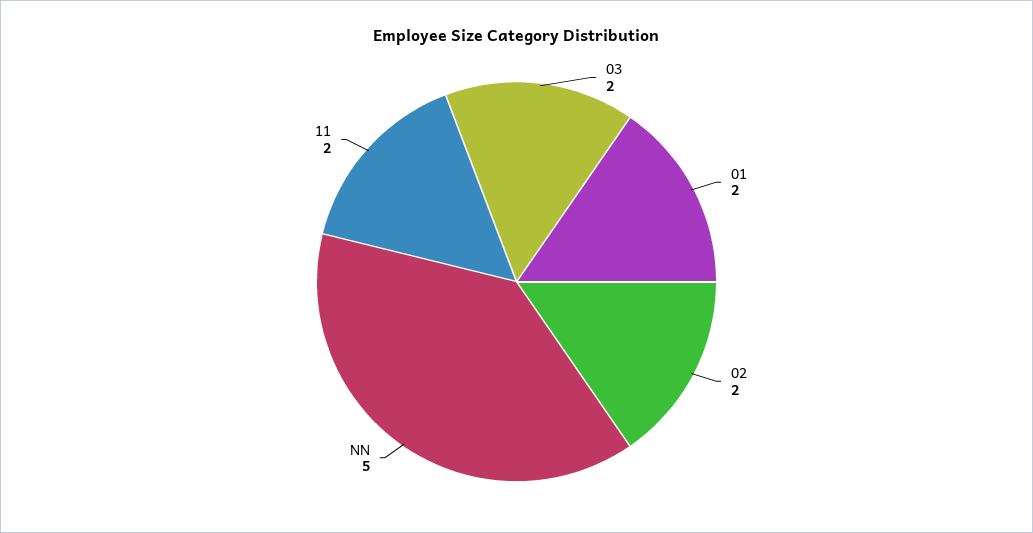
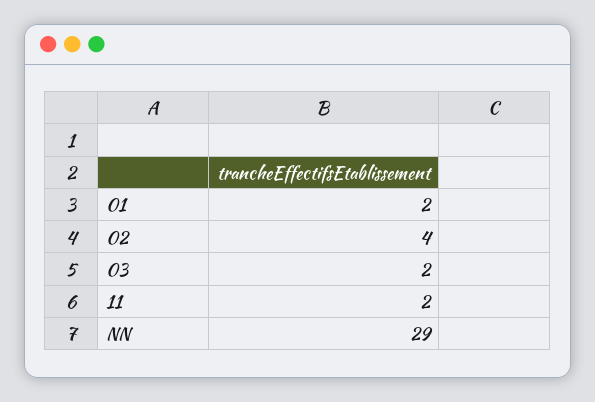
  {
    "03": 2,
    "01": 2,
-   "02": 2,
+   "02": 4,
-   "NN": 5,
+   "NN": 29,
    "11": 2
  }

